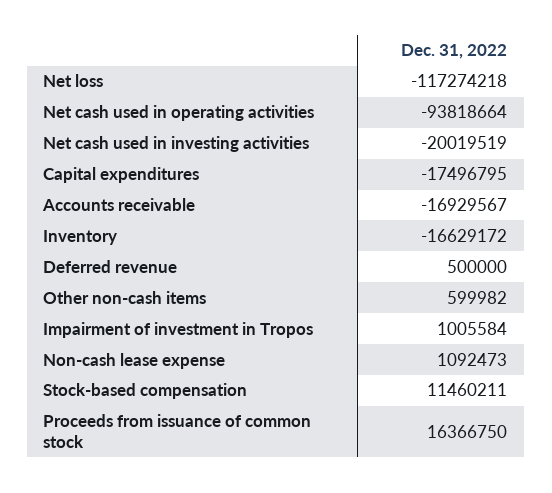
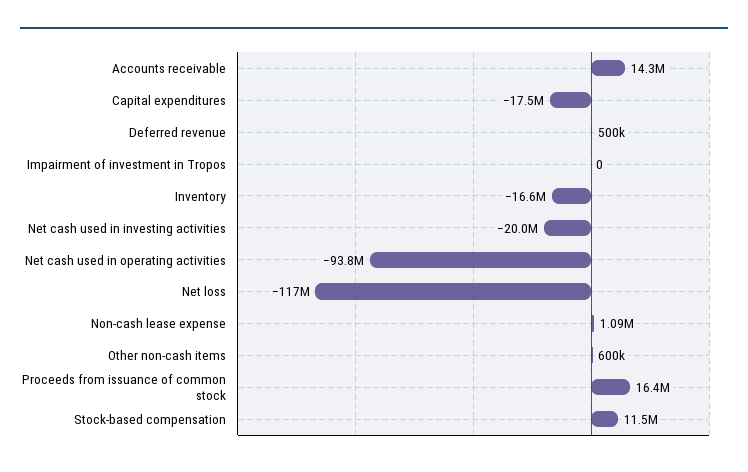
  {
    "Net loss": -117274218,
    "Net cash used in operating activities": -93818664,
    "Net cash used in investing activities": -20019519,
    "Capital expenditures": -17496795,
-   "Accounts receivable": -16929567,
+   "Accounts receivable": 14300000,
    "Inventory": -16629172,
    "Deferred revenue": 500000,
    "Other non-cash items": 599982,
-   "Impairment of investment in Tropos": 1005584,
+   "Impairment of investment in Tropos": 0,
    "Non-cash lease expense": 1092473,
    "Stock-based compensation": 11460211,
    "Proceeds from issuance of common stock": 16366750
  }

